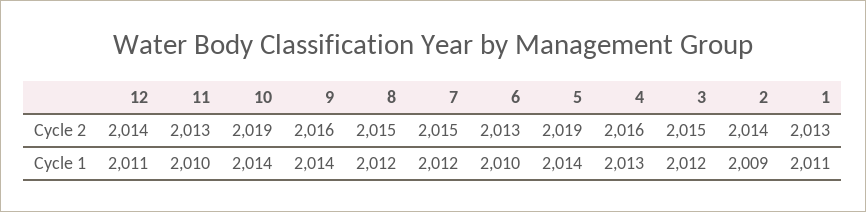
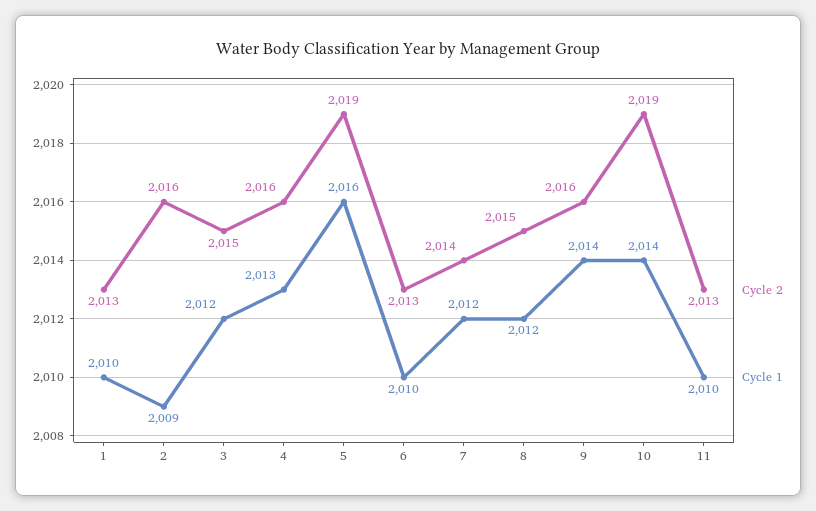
  {
    "Cycle 2": {
-     "12": 2014,
      "11": 2013,
      "10": 2019,
      "9": 2016,
      "8": 2015,
-     "7": 2015,
+     "7": 2014,
      "6": 2013,
      "5": 2019,
      "4": 2016,
      "3": 2015,
-     "2": 2014,
+     "2": 2016,
      "1": 2013
    },
    "Cycle 1": {
-     "12": 2011,
      "11": 2010,
      "10": 2014,
      "9": 2014,
      "8": 2012,
      "7": 2012,
      "6": 2010,
-     "5": 2014,
+     "5": 2016,
      "4": 2013,
      "3": 2012,
      "2": 2009,
-     "1": 2011
+     "1": 2010
    }
  }

